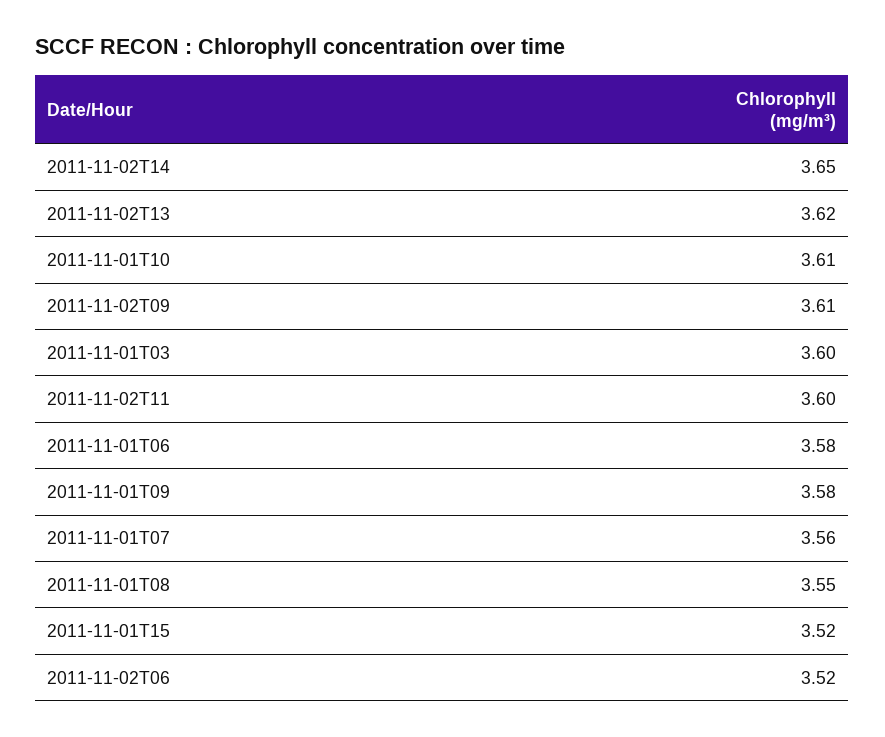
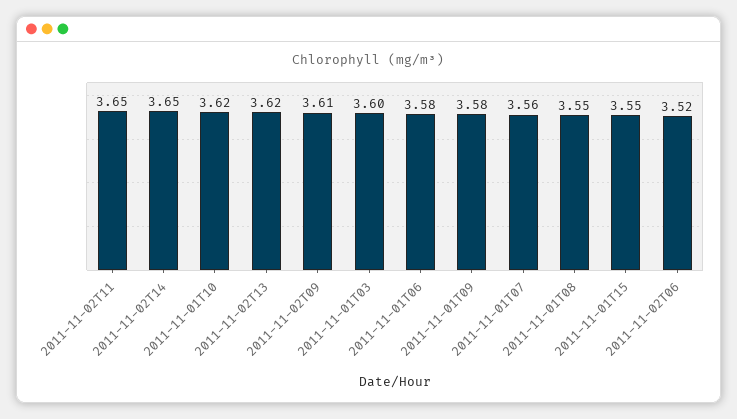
  {
    "2011-11-02T14": 3.65,
    "2011-11-02T13": 3.62,
-   "2011-11-01T10": 3.61,
+   "2011-11-01T10": 3.62,
    "2011-11-02T09": 3.61,
    "2011-11-01T03": 3.6,
-   "2011-11-02T11": 3.6,
+   "2011-11-02T11": 3.65,
    "2011-11-01T06": 3.58,
    "2011-11-01T09": 3.58,
    "2011-11-01T07": 3.56,
    "2011-11-01T08": 3.55,
-   "2011-11-01T15": 3.52,
+   "2011-11-01T15": 3.55,
    "2011-11-02T06": 3.52
  }

